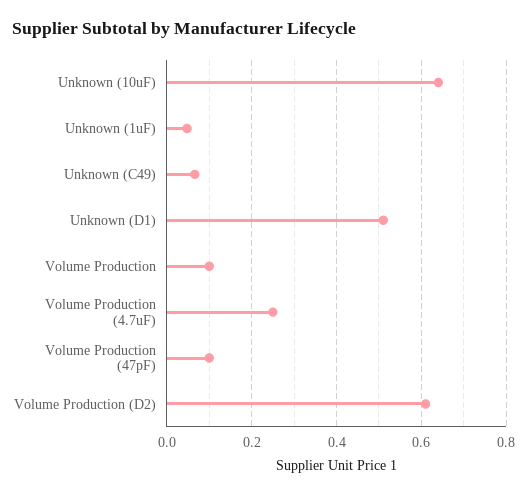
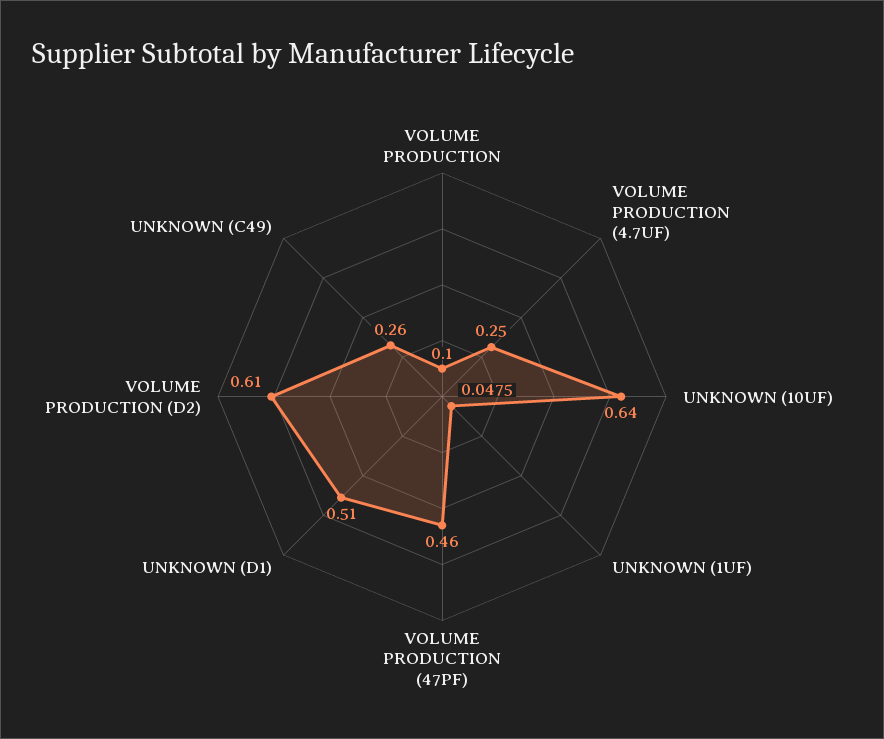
  {
    "Unknown (10uF)": 0.64,
    "Unknown (1uF)": 0.0475,
-   "Unknown (C49)": 0.06,
+   "Unknown (C49)": 0.26,
    "Unknown (D1)": 0.51,
    "Volume Production": 0.1,
    "Volume Production (4.7uF)": 0.25,
-   "Volume Production (47pF)": 0.1,
+   "Volume Production (47pF)": 0.46,
    "Volume Production (D2)": 0.61
  }

